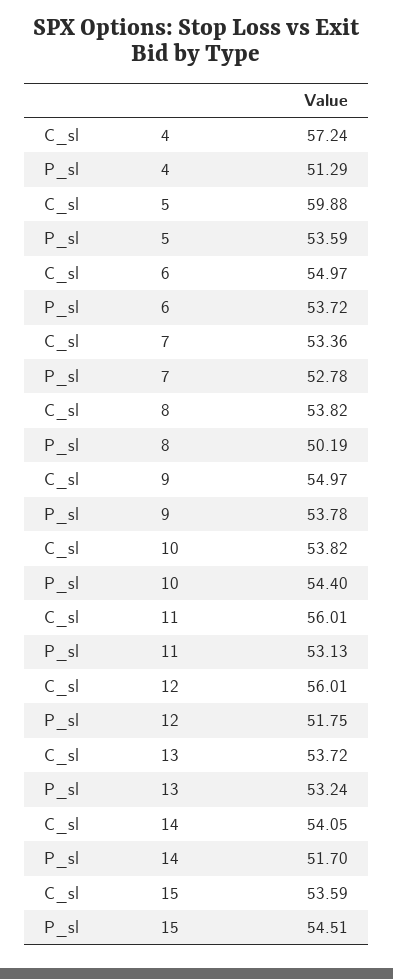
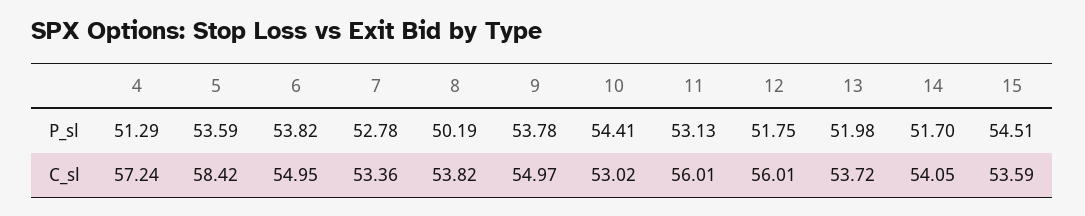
  {
    "C_sl": {
      "4": 57.24,
-     "5": 59.88,
+     "5": 58.42,
-     "6": 54.97,
+     "6": 54.95,
      "7": 53.36,
      "8": 53.82,
      "9": 54.97,
-     "10": 53.82,
+     "10": 53.02,
      "11": 56.01,
      "12": 56.01,
      "13": 53.72,
      "14": 54.05,
      "15": 53.59
    },
    "P_sl": {
      "4": 51.29,
      "5": 53.59,
-     "6": 53.72,
+     "6": 53.82,
      "7": 52.78,
      "8": 50.19,
      "9": 53.78,
-     "10": 54.4,
+     "10": 54.41,
      "11": 53.13,
      "12": 51.75,
-     "13": 53.24,
+     "13": 51.98,
      "14": 51.7,
      "15": 54.51
    }
  }

